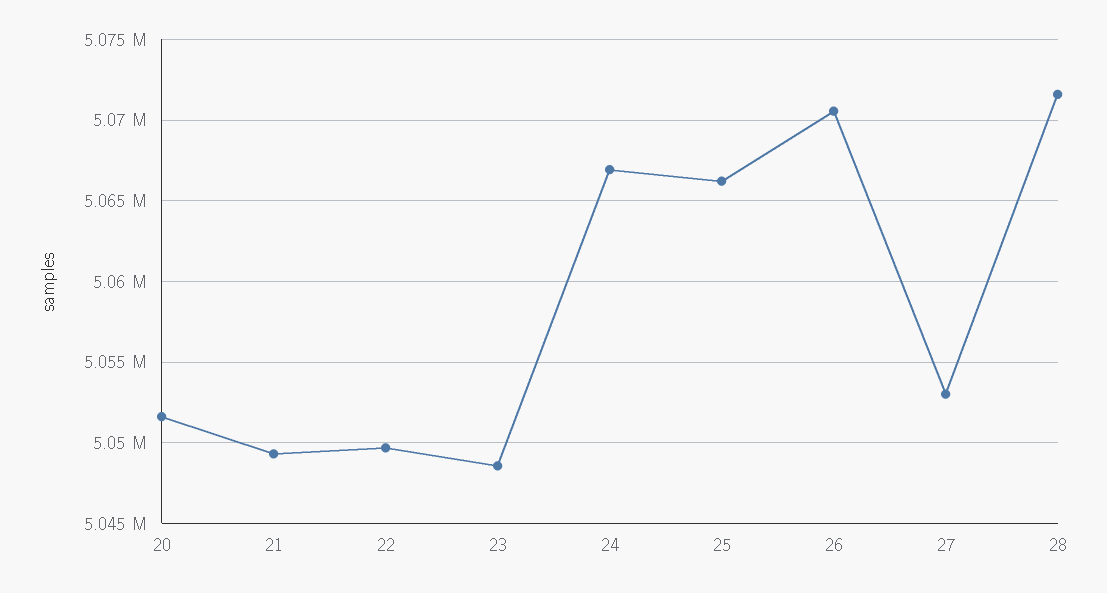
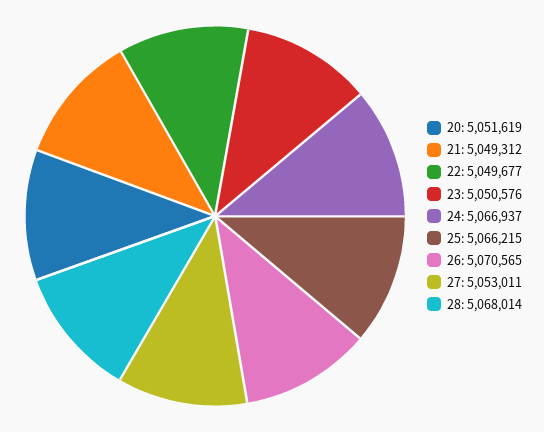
  {
    "20": 5051619,
    "21": 5049312,
    "22": 5049677,
-   "23": 5048500,
+   "23": 5050576,
    "24": 5066937,
    "25": 5066215,
    "26": 5070565,
    "27": 5053011,
-   "28": 5071500
+   "28": 5068014
  }

